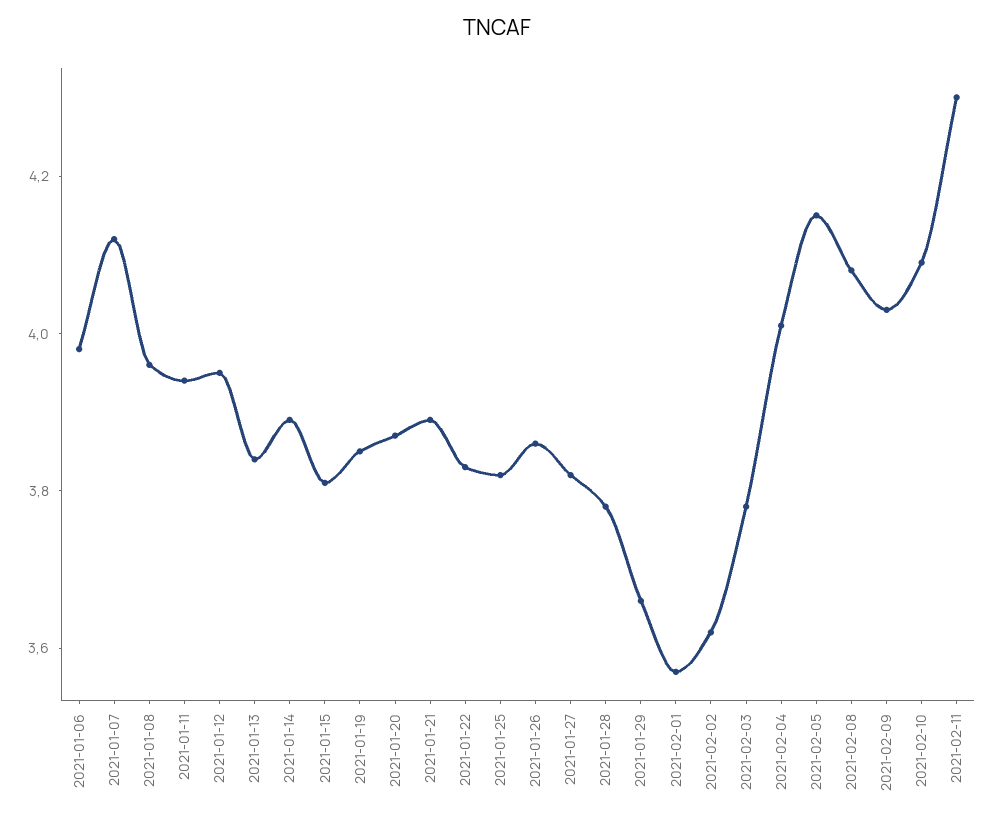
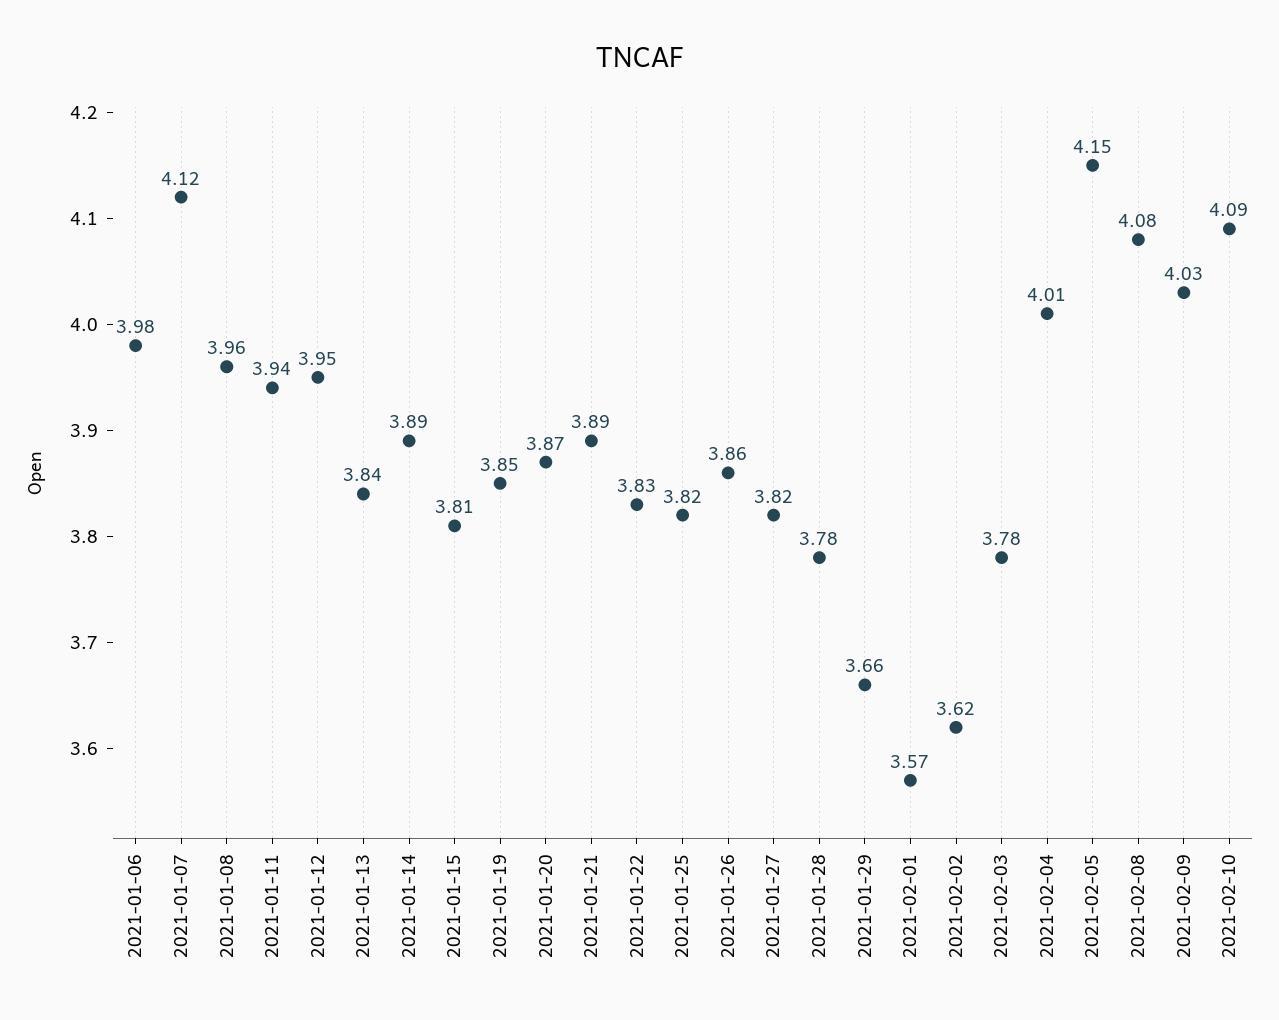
  {
    "2021-01-06": 3.98,
    "2021-01-07": 4.12,
    "2021-01-08": 3.96,
    "2021-01-11": 3.94,
    "2021-01-12": 3.95,
    "2021-01-13": 3.84,
    "2021-01-14": 3.89,
    "2021-01-15": 3.81,
    "2021-01-19": 3.85,
    "2021-01-20": 3.87,
    "2021-01-21": 3.89,
    "2021-01-22": 3.83,
    "2021-01-25": 3.82,
    "2021-01-26": 3.86,
    "2021-01-27": 3.82,
    "2021-01-28": 3.78,
    "2021-01-29": 3.66,
    "2021-02-01": 3.57,
    "2021-02-02": 3.62,
    "2021-02-03": 3.78,
    "2021-02-04": 4.01,
    "2021-02-05": 4.15,
    "2021-02-08": 4.08,
    "2021-02-09": 4.03,
-   "2021-02-10": 4.09,
+   "2021-02-10": 4.09
-   "2021-02-11": 4.3
  }

